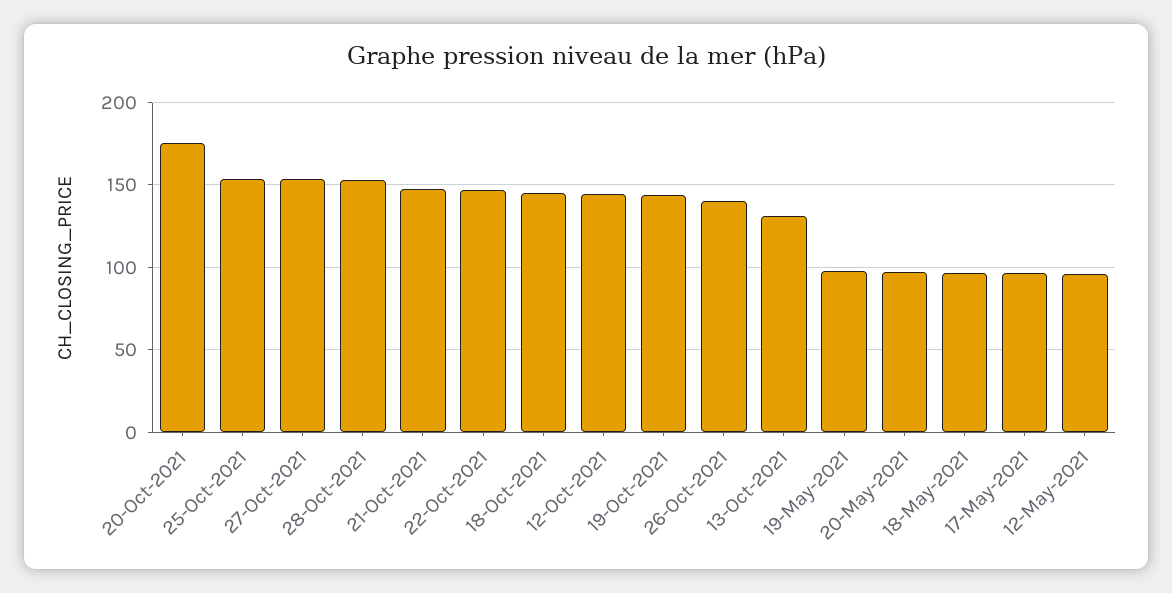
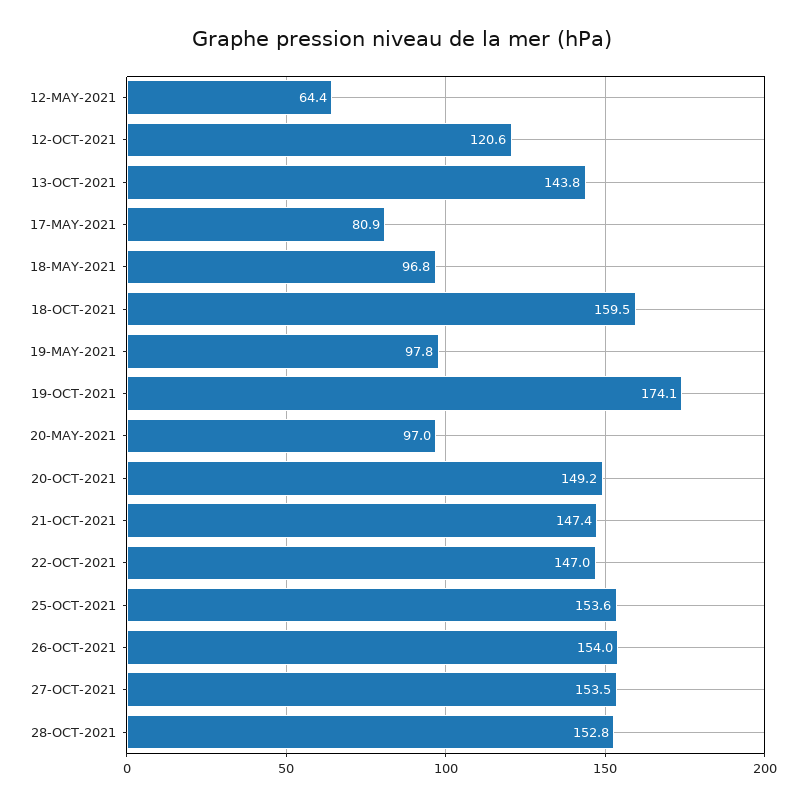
  {
-   "20-Oct-2021": 175,
+   "20-Oct-2021": 149.2,
    "25-Oct-2021": 153.6,
    "27-Oct-2021": 153.5,
    "28-Oct-2021": 152.8,
    "21-Oct-2021": 147.4,
    "22-Oct-2021": 147,
-   "18-Oct-2021": 145,
+   "18-Oct-2021": 159.5,
-   "12-Oct-2021": 145,
+   "12-Oct-2021": 120.6,
-   "19-Oct-2021": 145,
+   "19-Oct-2021": 174.1,
-   "26-Oct-2021": 140,
+   "26-Oct-2021": 154,
-   "13-Oct-2021": 130,
+   "13-Oct-2021": 143.8,
    "19-May-2021": 97.8,
    "20-May-2021": 97,
    "18-May-2021": 96.8,
-   "17-May-2021": 95,
+   "17-May-2021": 80.9,
-   "12-May-2021": 95
+   "12-May-2021": 64.4
  }

